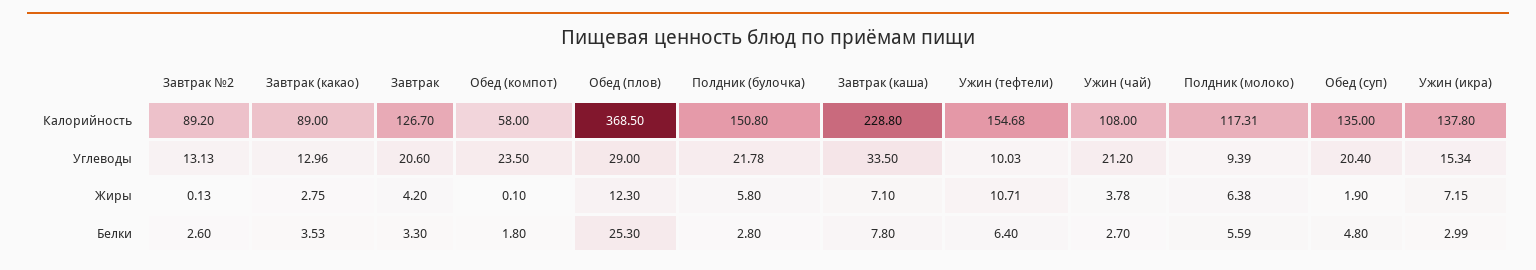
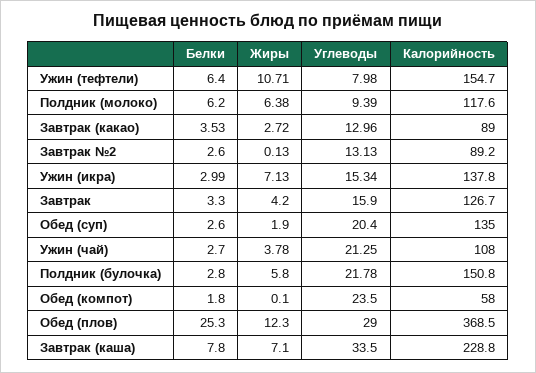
  {
    "Завтрак №2": {
      "Калорийность": 89.2,
      "Углеводы": 13.13,
      "Жиры": 0.13,
      "Белки": 2.6
    },
    "Завтрак (какао)": {
      "Калорийность": 89,
      "Углеводы": 12.96,
-     "Жиры": 2.75,
+     "Жиры": 2.72,
      "Белки": 3.53
    },
    "Завтрак": {
      "Калорийность": 126.7,
-     "Углеводы": 20.6,
+     "Углеводы": 15.9,
      "Жиры": 4.2,
      "Белки": 3.3
    },
    "Обед (компот)": {
      "Калорийность": 58,
      "Углеводы": 23.5,
      "Жиры": 0.1,
      "Белки": 1.8
    },
    "Обед (плов)": {
      "Калорийность": 368.5,
      "Углеводы": 29,
      "Жиры": 12.3,
      "Белки": 25.3
    },
    "Полдник (булочка)": {
      "Калорийность": 150.8,
      "Углеводы": 21.78,
      "Жиры": 5.8,
      "Белки": 2.8
    },
    "Завтрак (каша)": {
      "Калорийность": 228.8,
      "Углеводы": 33.5,
      "Жиры": 7.1,
      "Белки": 7.8
    },
    "Ужин (тефтели)": {
-     "Калорийность": 154.68,
+     "Калорийность": 154.7,
-     "Углеводы": 10.03,
+     "Углеводы": 7.98,
      "Жиры": 10.71,
      "Белки": 6.4
    },
    "Ужин (чай)": {
      "Калорийность": 108,
-     "Углеводы": 21.2,
+     "Углеводы": 21.25,
      "Жиры": 3.78,
      "Белки": 2.7
    },
    "Полдник (молоко)": {
-     "Калорийность": 117.31,
+     "Калорийность": 117.6,
      "Углеводы": 9.39,
      "Жиры": 6.38,
-     "Белки": 5.59
+     "Белки": 6.2
    },
    "Обед (суп)": {
      "Калорийность": 135,
      "Углеводы": 20.4,
      "Жиры": 1.9,
-     "Белки": 4.8
+     "Белки": 2.6
    },
    "Ужин (икра)": {
      "Калорийность": 137.8,
      "Углеводы": 15.34,
-     "Жиры": 7.15,
+     "Жиры": 7.13,
      "Белки": 2.99
    }
  }

